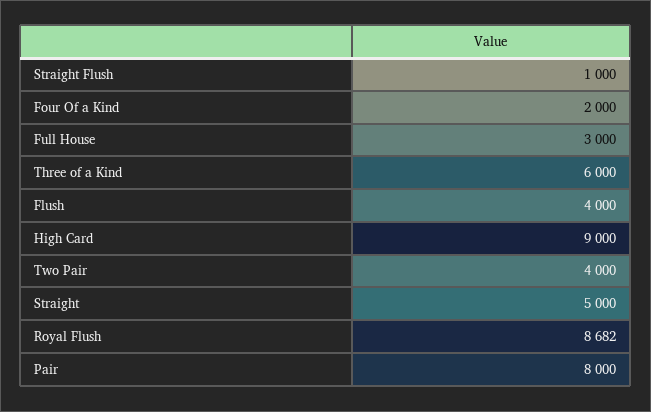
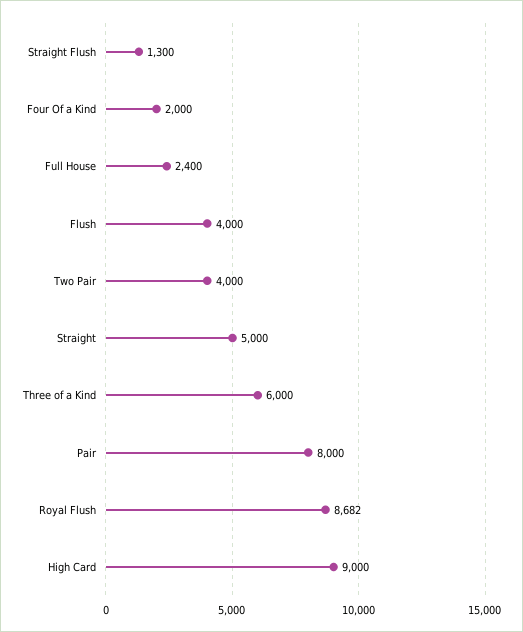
  {
-   "Straight Flush": 1000,
+   "Straight Flush": 1300,
    "Four Of a Kind": 2000,
-   "Full House": 3000,
+   "Full House": 2400,
    "Three of a Kind": 6000,
    "Flush": 4000,
    "High Card": 9000,
    "Two Pair": 4000,
    "Straight": 5000,
    "Royal Flush": 8682,
    "Pair": 8000
  }

